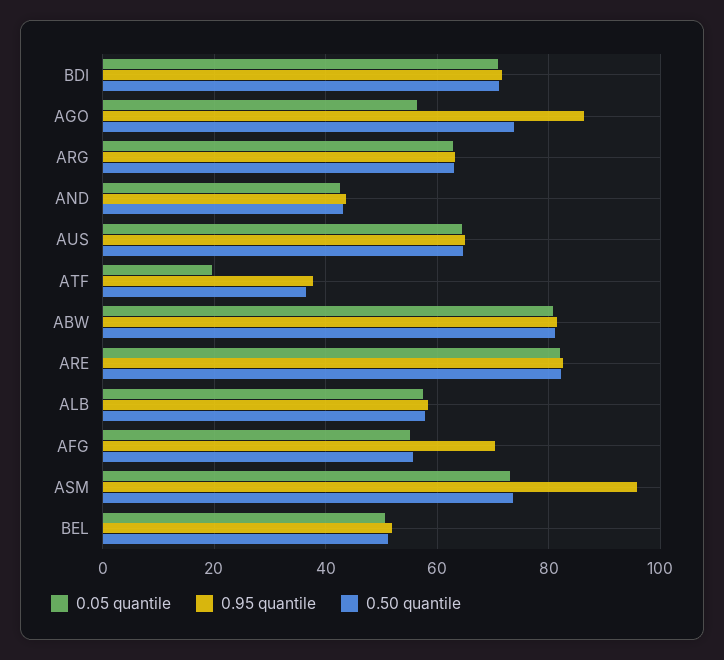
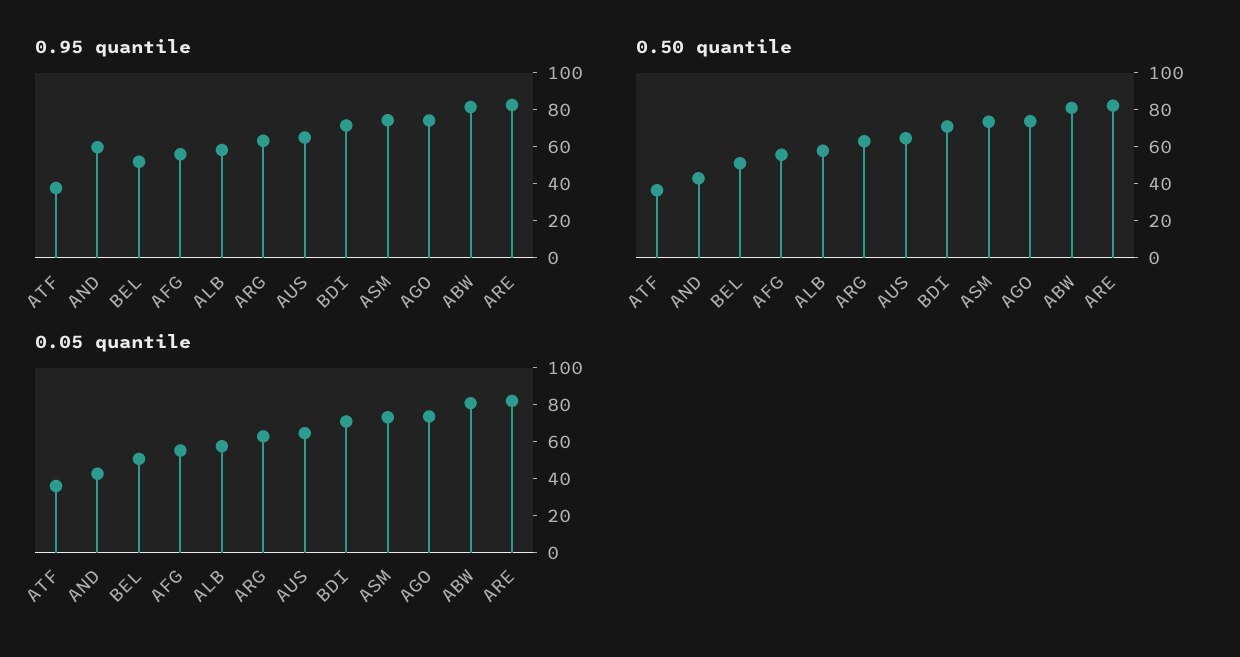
  {
    "0.05 quantile": {
      "BDI": 70,
-     "AGO": 56,
+     "AGO": 75,
      "ARG": 62,
      "AND": 42,
      "AUS": 64,
-     "ATF": 20,
+     "ATF": 35,
      "ABW": 80,
      "ARE": 82,
      "ALB": 58,
      "AFG": 56,
      "ASM": 74,
      "BEL": 50
    },
    "0.95 quantile": {
      "BDI": 72,
-     "AGO": 86,
+     "AGO": 75,
      "ARG": 64,
-     "AND": 44,
+     "AND": 60,
      "AUS": 66,
      "ATF": 38,
      "ABW": 82,
      "ARE": 82,
      "ALB": 58,
-     "AFG": 70,
+     "AFG": 55,
-     "ASM": 96,
+     "ASM": 75,
      "BEL": 52
    },
    "0.50 quantile": {
      "BDI": 72,
      "AGO": 74,
      "ARG": 64,
      "AND": 44,
      "AUS": 64,
      "ATF": 36,
      "ABW": 82,
      "ARE": 82,
      "ALB": 58,
      "AFG": 56,
      "ASM": 74,
      "BEL": 52
    }
  }

